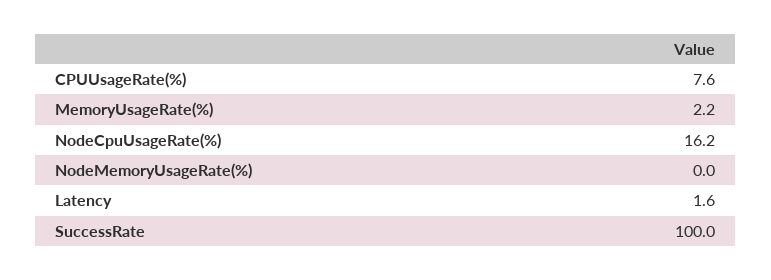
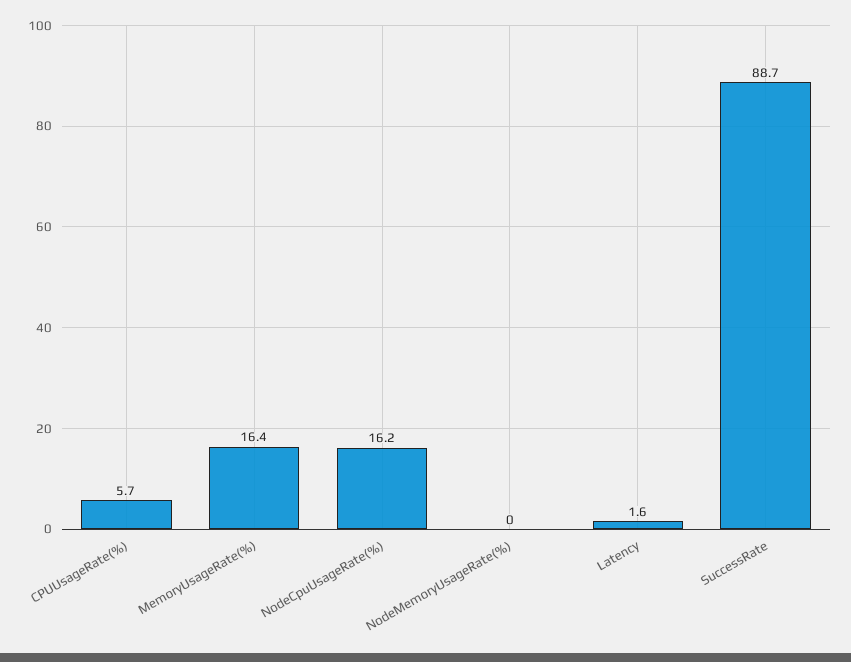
  {
-   "CPUUsageRate(%)": 7.6,
+   "CPUUsageRate(%)": 5.7,
-   "MemoryUsageRate(%)": 2.2,
+   "MemoryUsageRate(%)": 16.4,
    "NodeCpuUsageRate(%)": 16.2,
    "NodeMemoryUsageRate(%)": 0,
    "Latency": 1.6,
-   "SuccessRate": 100
+   "SuccessRate": 88.7
  }

